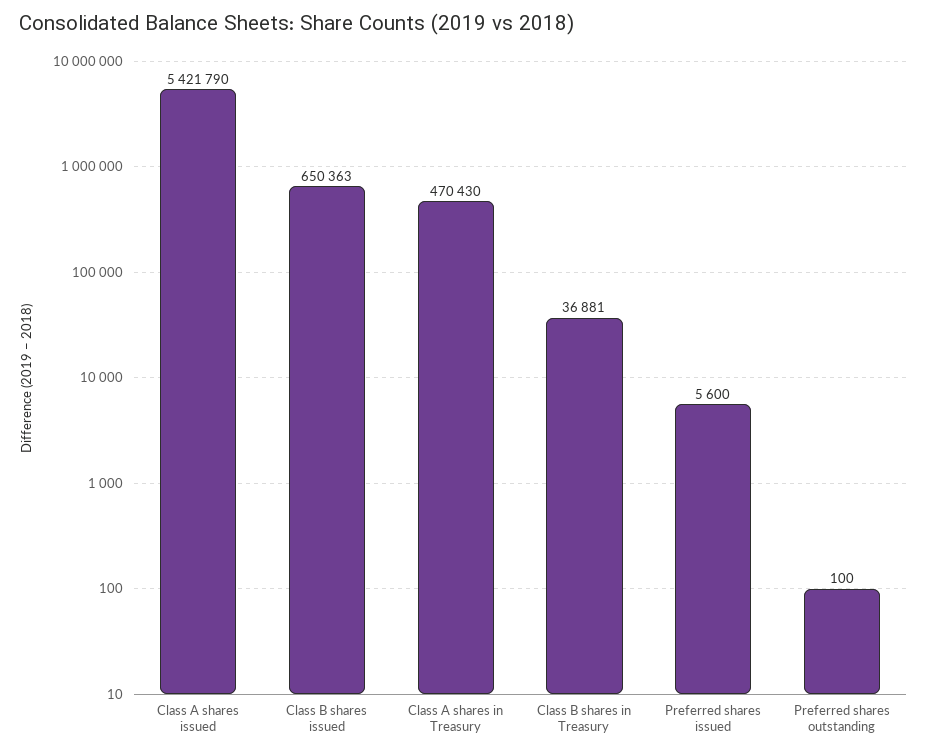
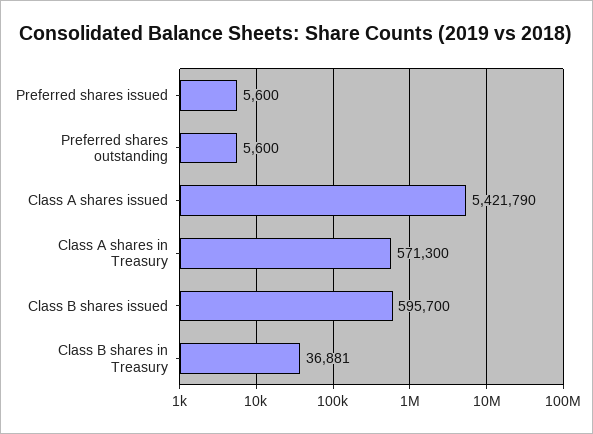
  {
    "Class A shares issued": 5421790,
-   "Class B shares issued": 650363,
+   "Class B shares issued": 595700,
-   "Class A shares in Treasury": 470430,
+   "Class A shares in Treasury": 571300,
    "Class B shares in Treasury": 36881,
    "Preferred shares issued": 5600,
-   "Preferred shares outstanding": 100
+   "Preferred shares outstanding": 5600
  }

